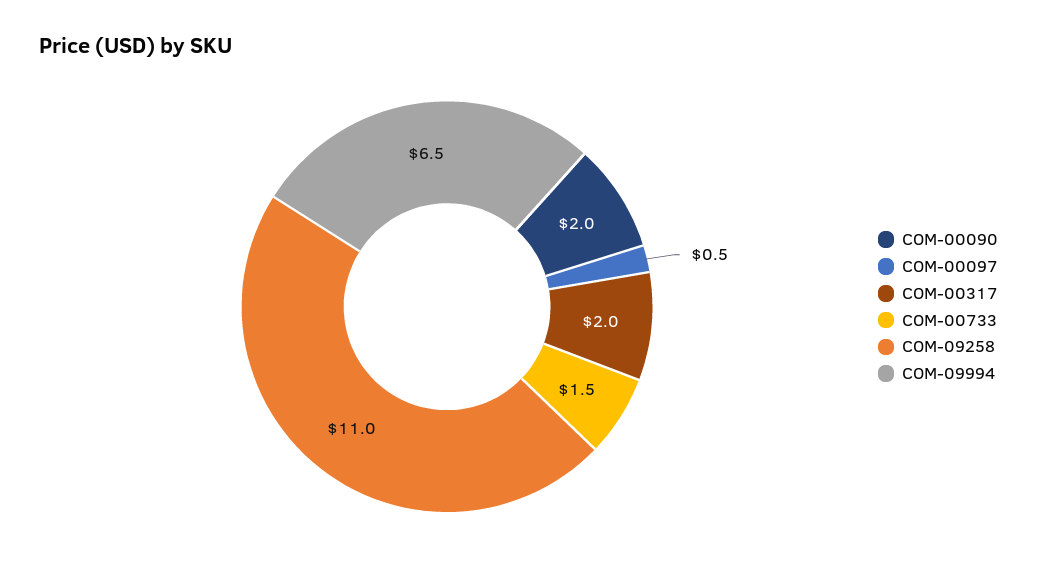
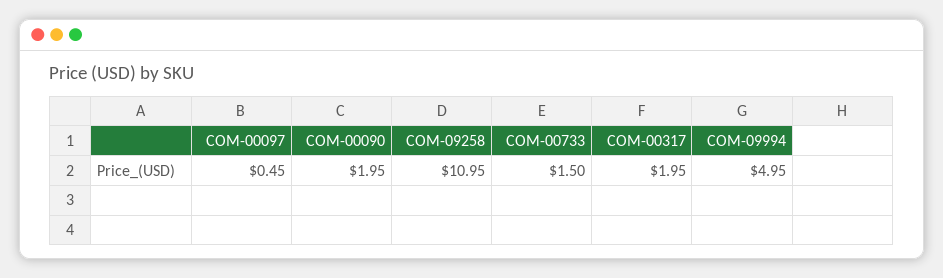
  {
    "COM-00090": 1.95,
    "COM-00097": 0.45,
    "COM-00317": 1.95,
    "COM-00733": 1.5,
    "COM-09258": 10.95,
-   "COM-09994": 6.5
+   "COM-09994": 4.95
  }

